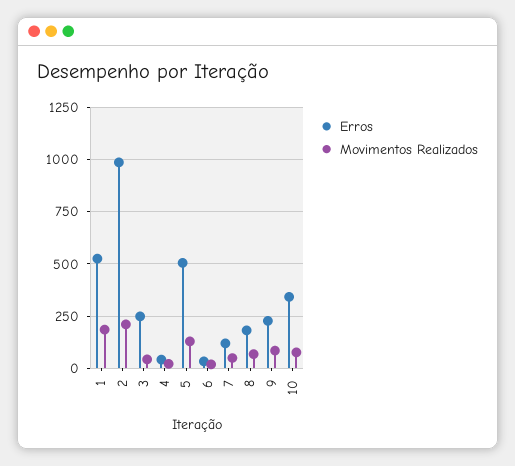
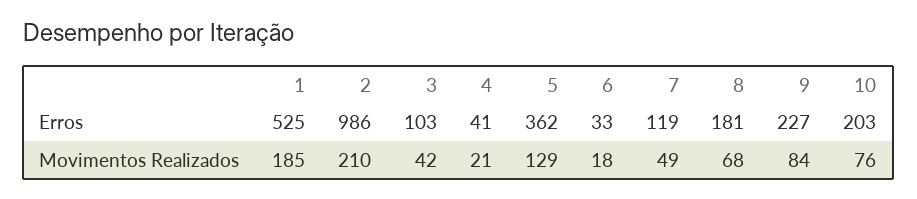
  {
    "Erros": {
      "1": 525,
      "2": 986,
-     "3": 250,
+     "3": 103,
      "4": 41,
-     "5": 500,
+     "5": 362,
      "6": 33,
      "7": 119,
      "8": 181,
      "9": 227,
-     "10": 350
+     "10": 203
    },
    "Movimentos Realizados": {
      "1": 185,
      "2": 210,
      "3": 42,
      "4": 21,
      "5": 129,
      "6": 18,
      "7": 49,
      "8": 68,
      "9": 84,
      "10": 76
    }
  }

